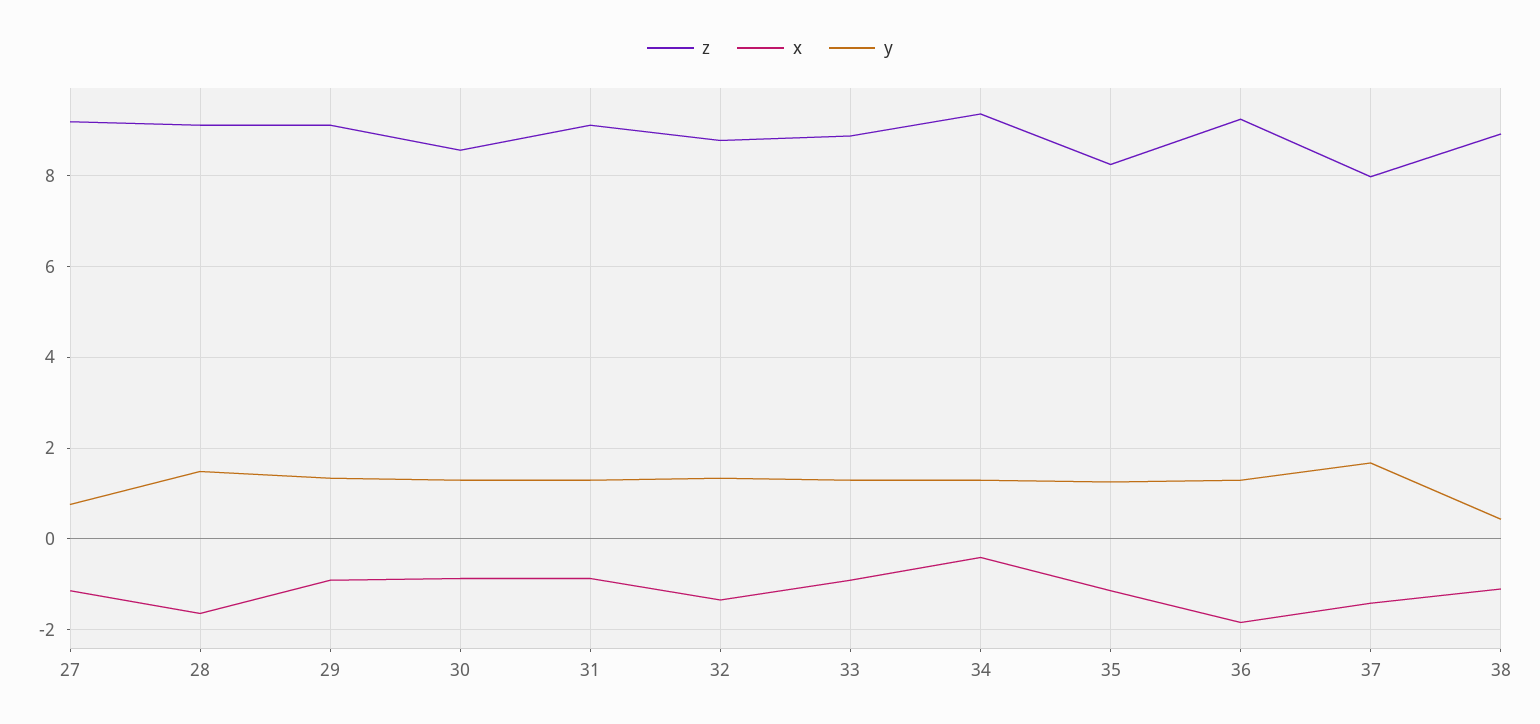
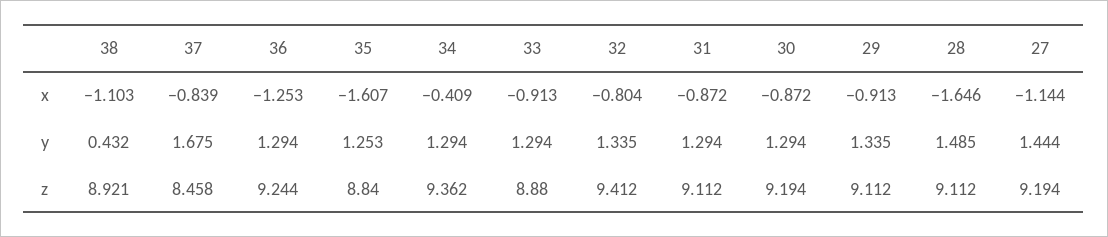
  {
    "z": {
      "27": 9.194,
      "28": 9.112,
      "29": 9.112,
-     "30": 8.6,
+     "30": 9.194,
      "31": 9.112,
-     "32": 8.8,
+     "32": 9.412,
      "33": 8.88,
      "34": 9.362,
-     "35": 8.2,
+     "35": 8.84,
      "36": 9.244,
-     "37": 8,
+     "37": 8.458,
      "38": 8.921
    },
    "x": {
      "27": -1.144,
      "28": -1.646,
      "29": -0.913,
      "30": -0.872,
      "31": -0.872,
-     "32": -1.4,
+     "32": -0.804,
      "33": -0.913,
      "34": -0.409,
-     "35": -1.2,
+     "35": -1.607,
-     "36": -1.8,
+     "36": -1.253,
-     "37": -1.4,
+     "37": -0.839,
      "38": -1.103
    },
    "y": {
-     "27": 0.8,
+     "27": 1.444,
      "28": 1.485,
      "29": 1.335,
      "30": 1.294,
      "31": 1.294,
      "32": 1.335,
      "33": 1.294,
      "34": 1.294,
      "35": 1.253,
      "36": 1.294,
      "37": 1.675,
      "38": 0.432
    }
  }

